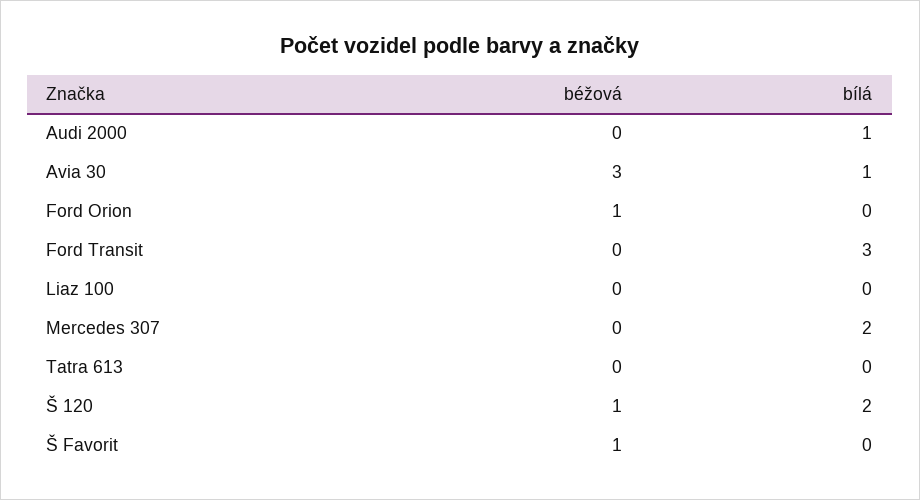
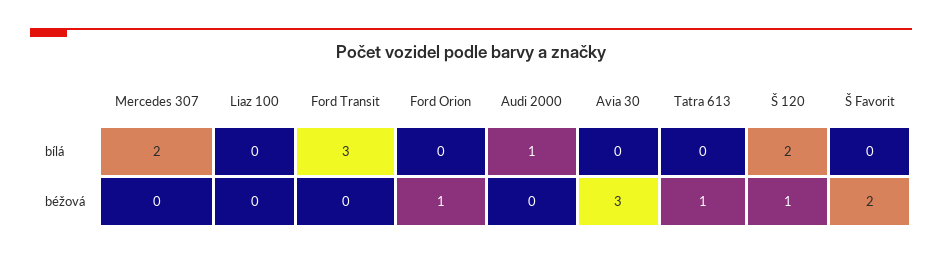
  {
    "béžová": {
      "Audi 2000": 0,
      "Avia 30": 3,
      "Ford Orion": 1,
      "Ford Transit": 0,
      "Liaz 100": 0,
      "Mercedes 307": 0,
-     "Tatra 613": 0,
+     "Tatra 613": 1,
      "Š 120": 1,
-     "Š Favorit": 1
+     "Š Favorit": 2
    },
    "bílá": {
      "Audi 2000": 1,
-     "Avia 30": 1,
+     "Avia 30": 0,
      "Ford Orion": 0,
      "Ford Transit": 3,
      "Liaz 100": 0,
      "Mercedes 307": 2,
      "Tatra 613": 0,
      "Š 120": 2,
      "Š Favorit": 0
    }
  }

